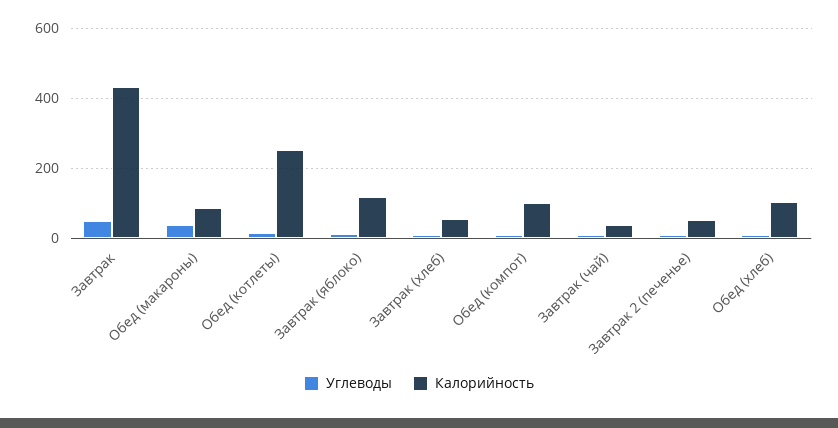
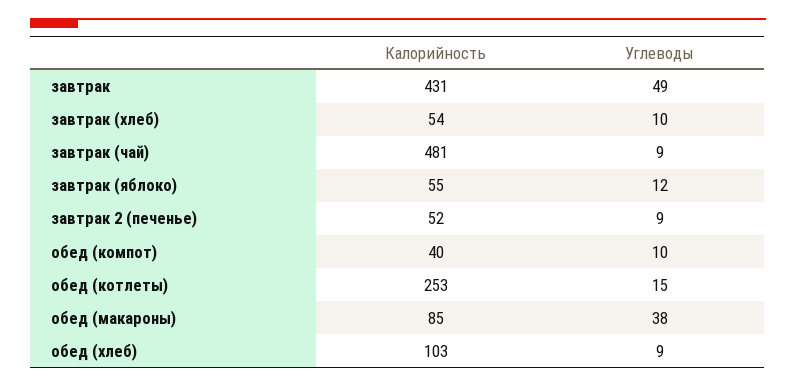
  {
    "Углеводы": {
      "Завтрак": 49,
      "Обед (макароны)": 38,
      "Обед (котлеты)": 15,
      "Завтрак (яблоко)": 12,
      "Завтрак (хлеб)": 10,
      "Обед (компот)": 10,
      "Завтрак (чай)": 9,
      "Завтрак 2 (печенье)": 9,
      "Обед (хлеб)": 9
    },
    "Калорийность": {
      "Завтрак": 431,
      "Обед (макароны)": 85,
      "Обед (котлеты)": 253,
-     "Завтрак (яблоко)": 120,
+     "Завтрак (яблоко)": 55,
      "Завтрак (хлеб)": 54,
-     "Обед (компот)": 100,
+     "Обед (компот)": 40,
-     "Завтрак (чай)": 40,
+     "Завтрак (чай)": 481,
      "Завтрак 2 (печенье)": 52,
      "Обед (хлеб)": 103
    }
  }

